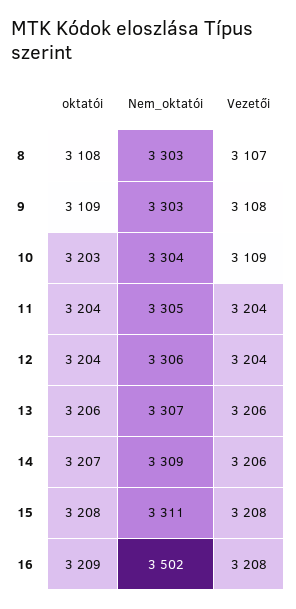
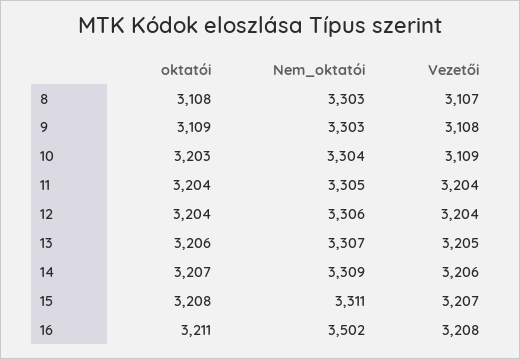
  {
    "oktatói": {
      "8": 3108,
      "9": 3109,
      "10": 3203,
      "11": 3204,
      "12": 3204,
      "13": 3206,
      "14": 3207,
      "15": 3208,
-     "16": 3209
+     "16": 3211
    },
    "Nem_oktatói": {
      "8": 3303,
      "9": 3303,
      "10": 3304,
      "11": 3305,
      "12": 3306,
      "13": 3307,
      "14": 3309,
      "15": 3311,
      "16": 3502
    },
    "Vezetői": {
      "8": 3107,
      "9": 3108,
      "10": 3109,
      "11": 3204,
      "12": 3204,
-     "13": 3206,
+     "13": 3205,
      "14": 3206,
-     "15": 3208,
+     "15": 3207,
      "16": 3208
    }
  }

